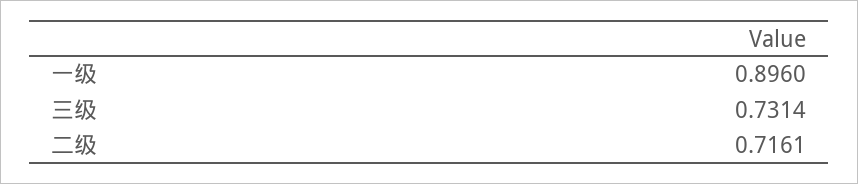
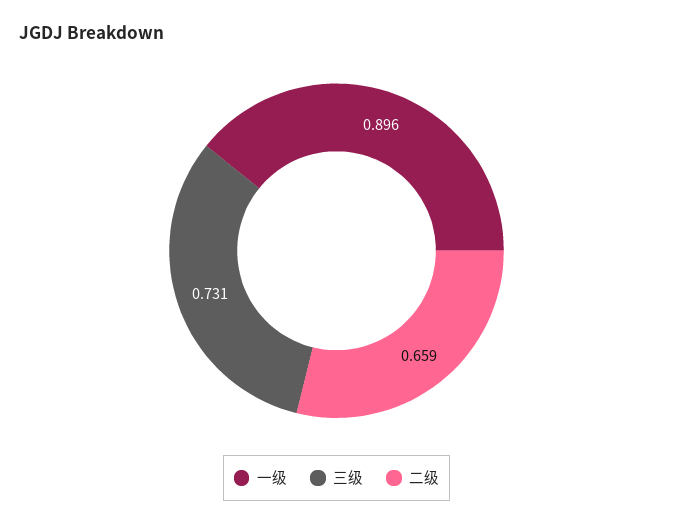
  {
    "一级": 0.896,
    "三级": 0.7314,
-   "二级": 0.7161
+   "二级": 0.659
  }

